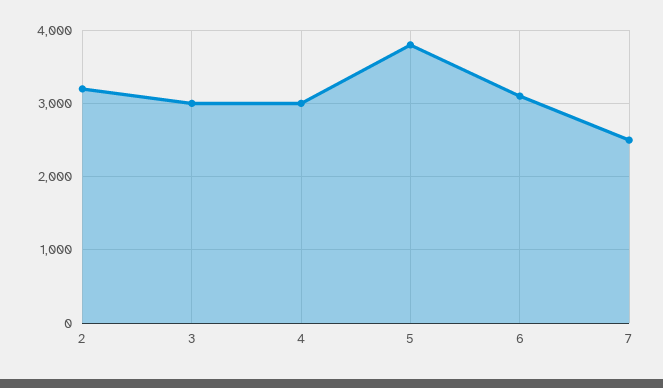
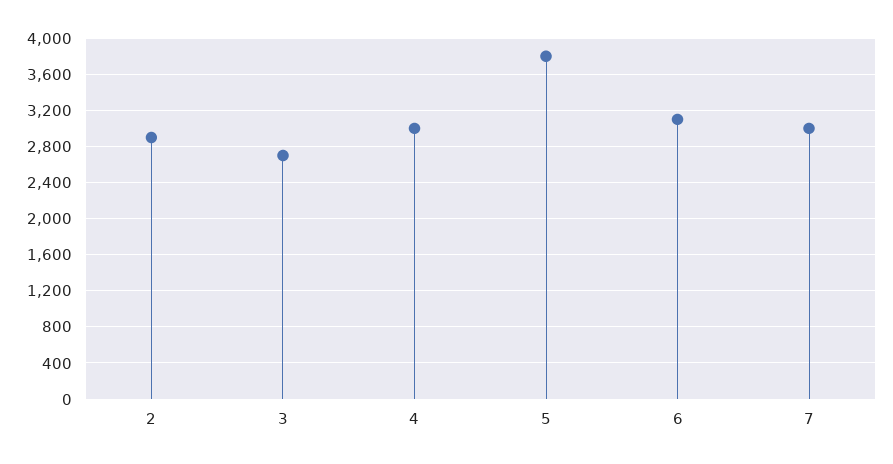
  {
-   "2": 3200,
+   "2": 2900,
-   "3": 3000,
+   "3": 2700,
    "4": 3000,
    "5": 3800,
    "6": 3100,
-   "7": 2500
+   "7": 3000
  }

